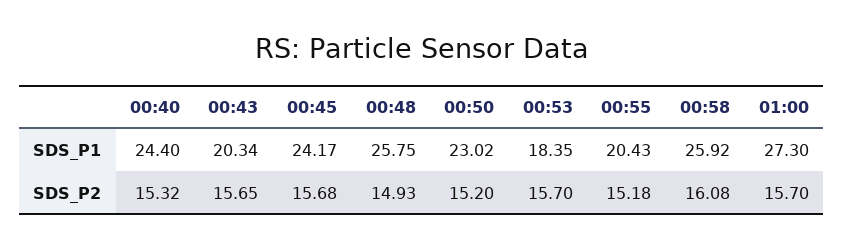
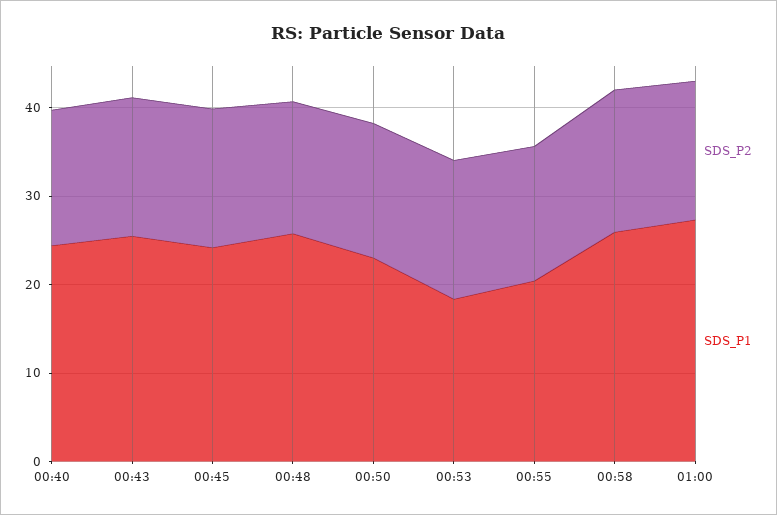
  {
    "SDS_P1": {
      "00:40": 24.4,
-     "00:43": 20.34,
+     "00:43": 26,
      "00:45": 24.17,
      "00:48": 25.75,
      "00:50": 23.02,
      "00:53": 18.35,
      "00:55": 20.43,
      "00:58": 25.92,
      "01:00": 27.3
    },
    "SDS_P2": {
      "00:40": 15.32,
      "00:43": 15.65,
      "00:45": 15.68,
      "00:48": 14.93,
      "00:50": 15.2,
      "00:53": 15.7,
      "00:55": 15.18,
      "00:58": 16.08,
      "01:00": 15.7
    }
  }

